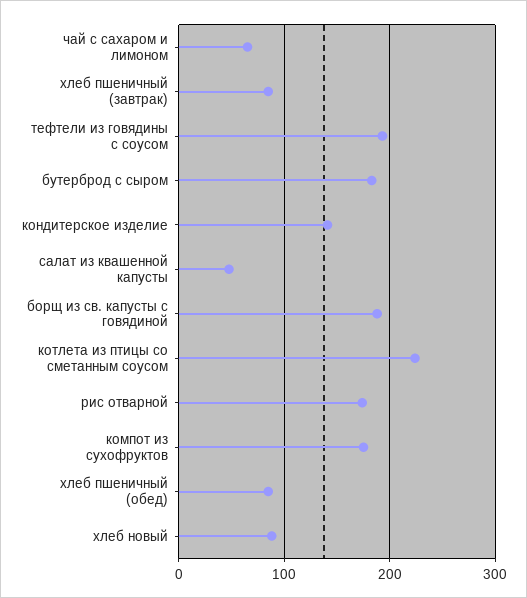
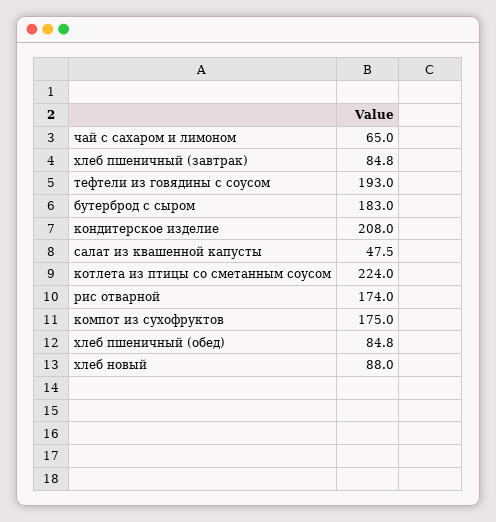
  {
    "чай с сахаром и лимоном": 65,
    "хлеб пшеничный (завтрак)": 84.8,
    "тефтели из говядины с соусом": 193,
    "бутерброд с сыром": 183,
-   "кондитерское изделие": 140,
+   "кондитерское изделие": 208,
    "салат из квашенной капусты": 47.5,
-   "борщ из св. капусты с говядиной": 190,
    "котлета из птицы со сметанным соусом": 224,
    "рис отварной": 174,
    "компот из сухофруктов": 175,
    "хлеб пшеничный (обед)": 84.8,
    "хлеб новый": 88
  }

